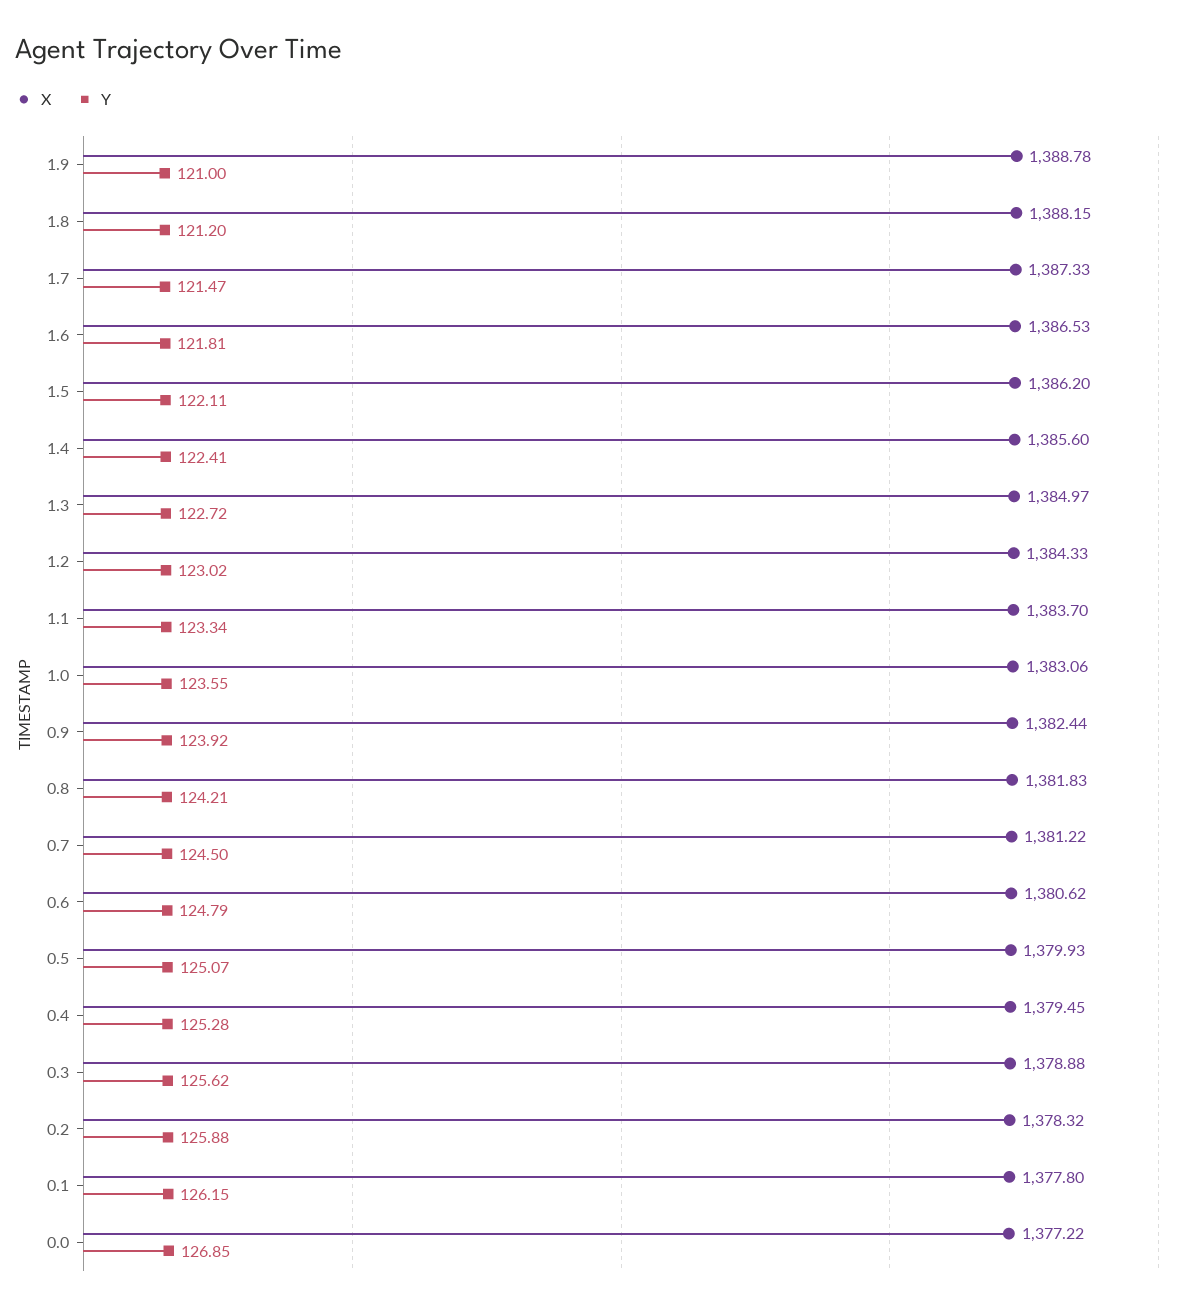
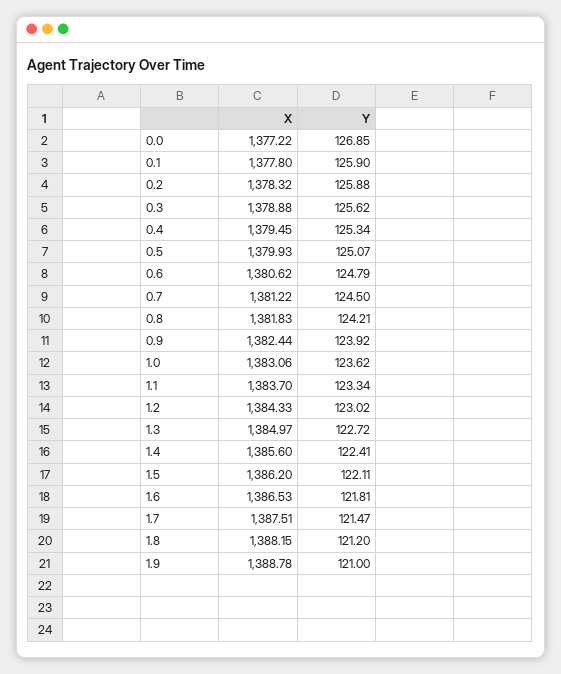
  {
    "X": {
      "1.9": 1388.78,
      "1.8": 1388.15,
-     "1.7": 1387.33,
+     "1.7": 1387.51,
      "1.6": 1386.53,
      "1.5": 1386.2,
      "1.4": 1385.6,
      "1.3": 1384.97,
      "1.2": 1384.33,
      "1.1": 1383.7,
      "1.0": 1383.06,
      "0.9": 1382.44,
      "0.8": 1381.83,
      "0.7": 1381.22,
      "0.6": 1380.62,
      "0.5": 1379.93,
      "0.4": 1379.45,
      "0.3": 1378.88,
      "0.2": 1378.32,
      "0.1": 1377.8,
      "0.0": 1377.22
    },
    "Y": {
      "1.9": 121,
      "1.8": 121.2,
      "1.7": 121.47,
      "1.6": 121.81,
      "1.5": 122.11,
      "1.4": 122.41,
      "1.3": 122.72,
      "1.2": 123.02,
      "1.1": 123.34,
-     "1.0": 123.55,
+     "1.0": 123.62,
      "0.9": 123.92,
      "0.8": 124.21,
      "0.7": 124.5,
      "0.6": 124.79,
      "0.5": 125.07,
-     "0.4": 125.28,
+     "0.4": 125.34,
      "0.3": 125.62,
      "0.2": 125.88,
-     "0.1": 126.15,
+     "0.1": 125.9,
      "0.0": 126.85
    }
  }

